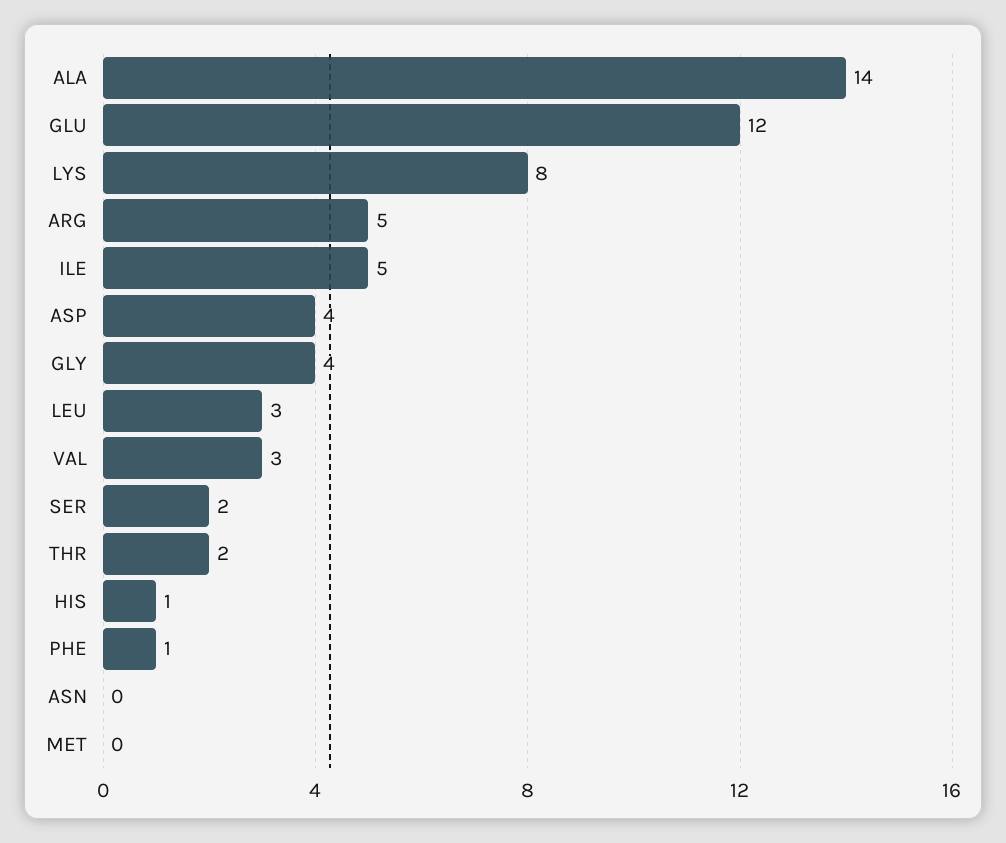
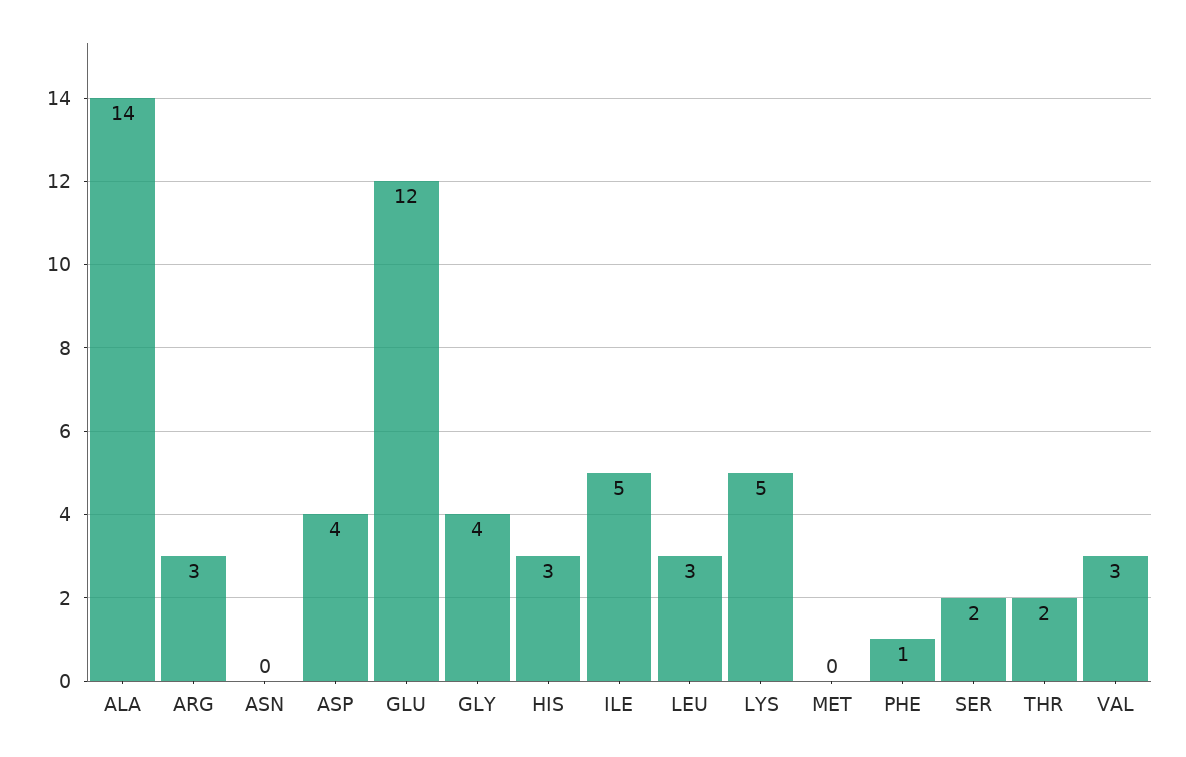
  {
    "ALA": 14,
    "GLU": 12,
-   "LYS": 8,
+   "LYS": 5,
-   "ARG": 5,
+   "ARG": 3,
    "ILE": 5,
    "ASP": 4,
    "GLY": 4,
    "LEU": 3,
    "VAL": 3,
    "SER": 2,
    "THR": 2,
-   "HIS": 1,
+   "HIS": 3,
    "PHE": 1,
    "ASN": 0,
    "MET": 0
  }

